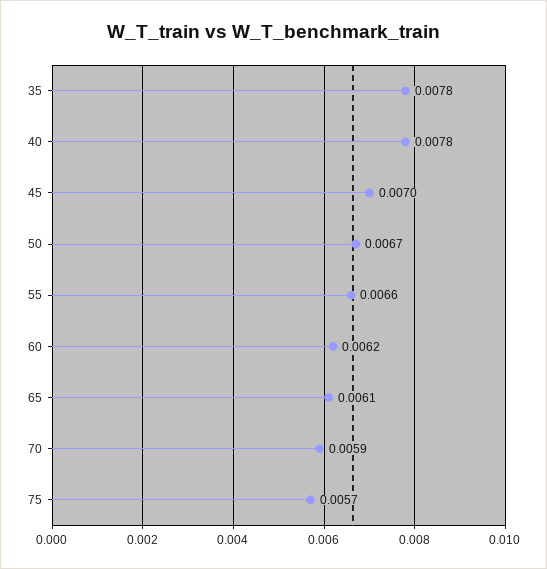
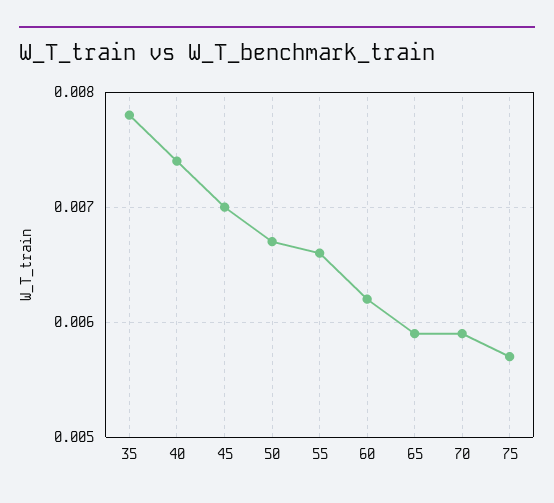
  {
    "35": 0.0078,
-   "40": 0.0078,
+   "40": 0.0074,
    "45": 0.007,
    "50": 0.0067,
    "55": 0.0066,
    "60": 0.0062,
-   "65": 0.0061,
+   "65": 0.0059,
    "70": 0.0059,
    "75": 0.0057
  }

